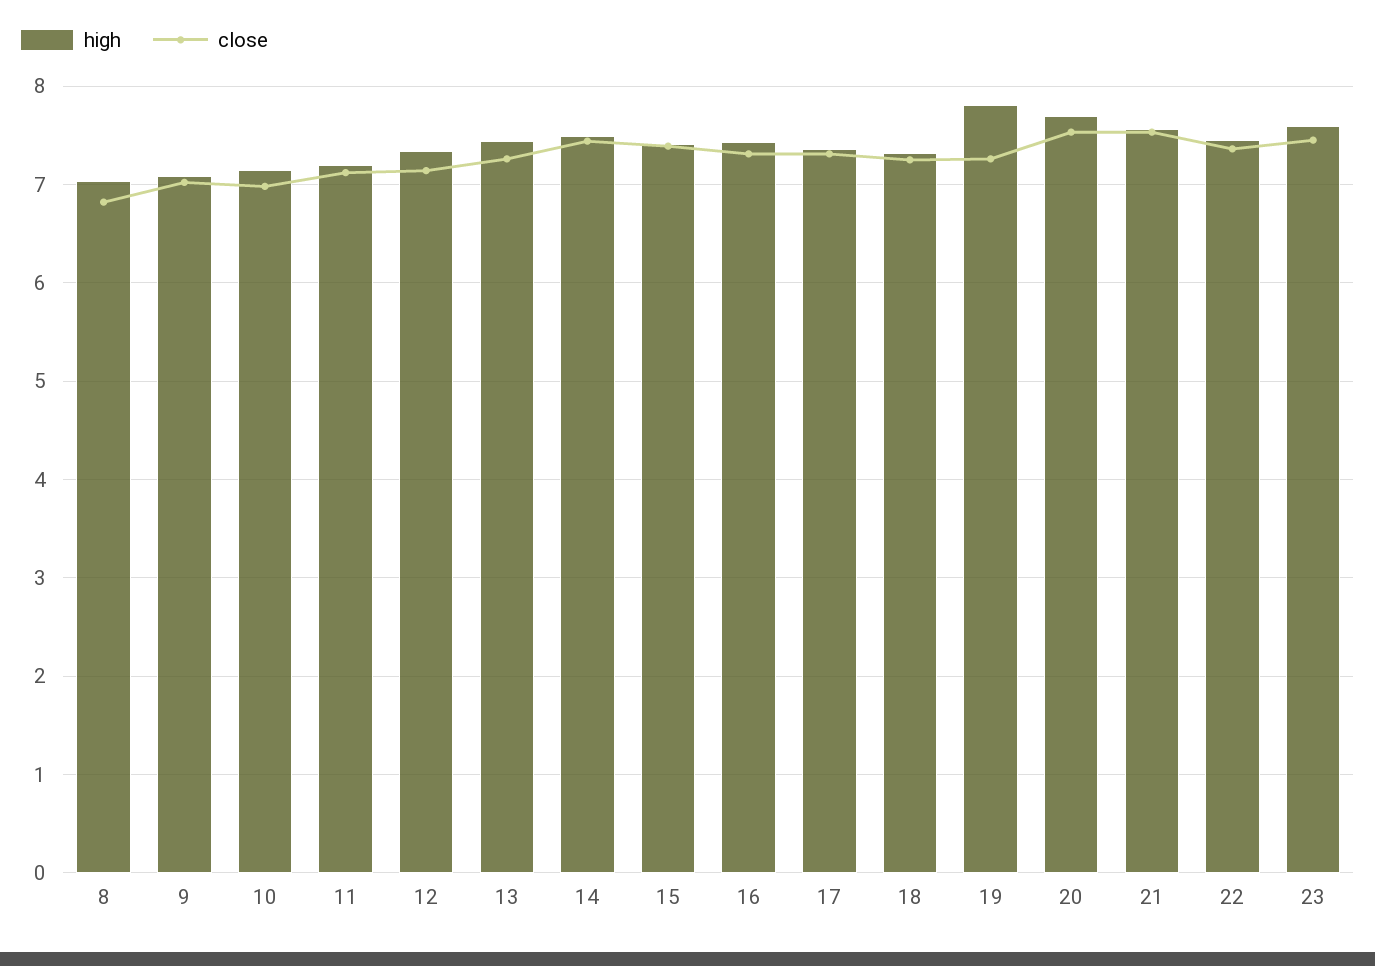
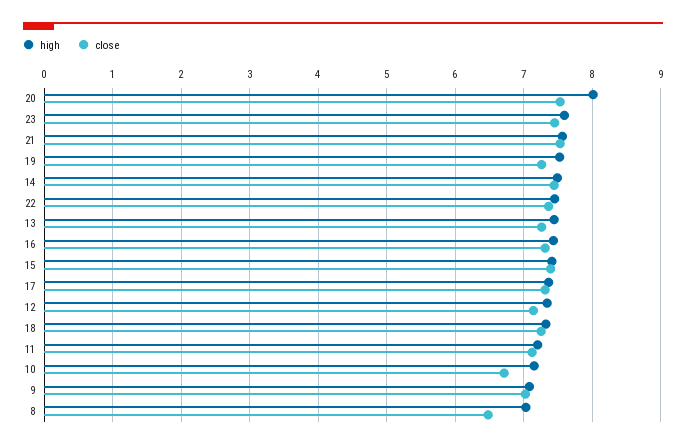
  {
    "high": {
      "8": 7,
      "9": 7.1,
      "10": 7.2,
      "11": 7.2,
      "12": 7.3,
      "13": 7.4,
      "14": 7.5,
      "15": 7.4,
      "16": 7.4,
      "17": 7.4,
      "18": 7.3,
-     "19": 7.8,
+     "19": 7.5,
-     "20": 7.7,
+     "20": 8,
      "21": 7.6,
      "22": 7.5,
      "23": 7.6
    },
    "close": {
-     "8": 6.8,
+     "8": 6.5,
      "9": 7,
-     "10": 7,
+     "10": 6.7,
      "11": 7.1,
      "12": 7.1,
      "13": 7.3,
      "14": 7.4,
      "15": 7.4,
      "16": 7.3,
      "17": 7.3,
      "18": 7.3,
      "19": 7.3,
      "20": 7.5,
      "21": 7.5,
      "22": 7.4,
      "23": 7.5
    }
  }

